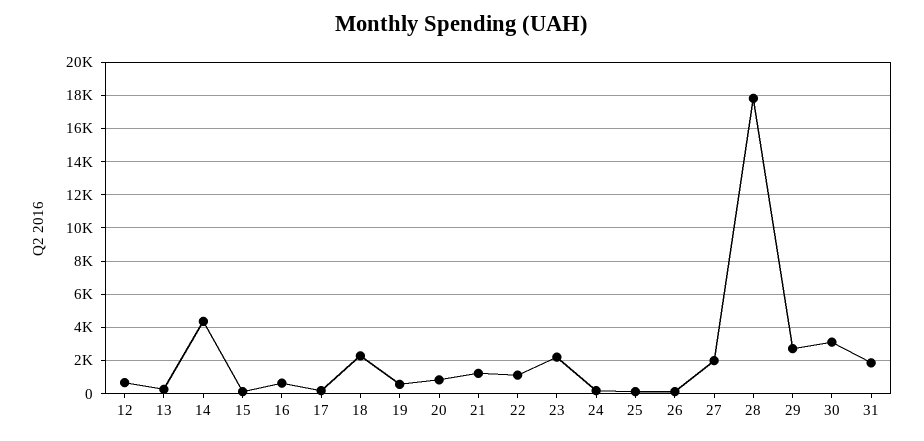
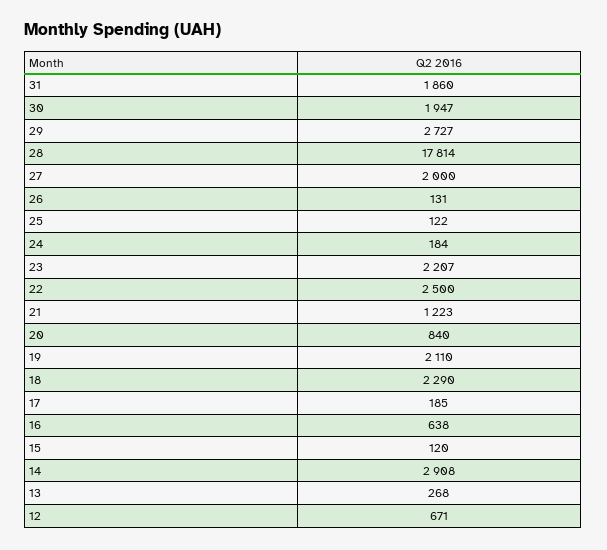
  {
    "12": 671,
    "13": 268,
-   "14": 4500,
+   "14": 2908,
    "15": 120,
    "16": 638,
    "17": 185,
    "18": 2290,
-   "19": 500,
+   "19": 2110,
    "20": 840,
    "21": 1223,
-   "22": 1000,
+   "22": 2500,
    "23": 2207,
    "24": 184,
    "25": 122,
    "26": 131,
    "27": 2000,
    "28": 17814,
    "29": 2727,
-   "30": 3000,
+   "30": 1947,
    "31": 1860
  }

